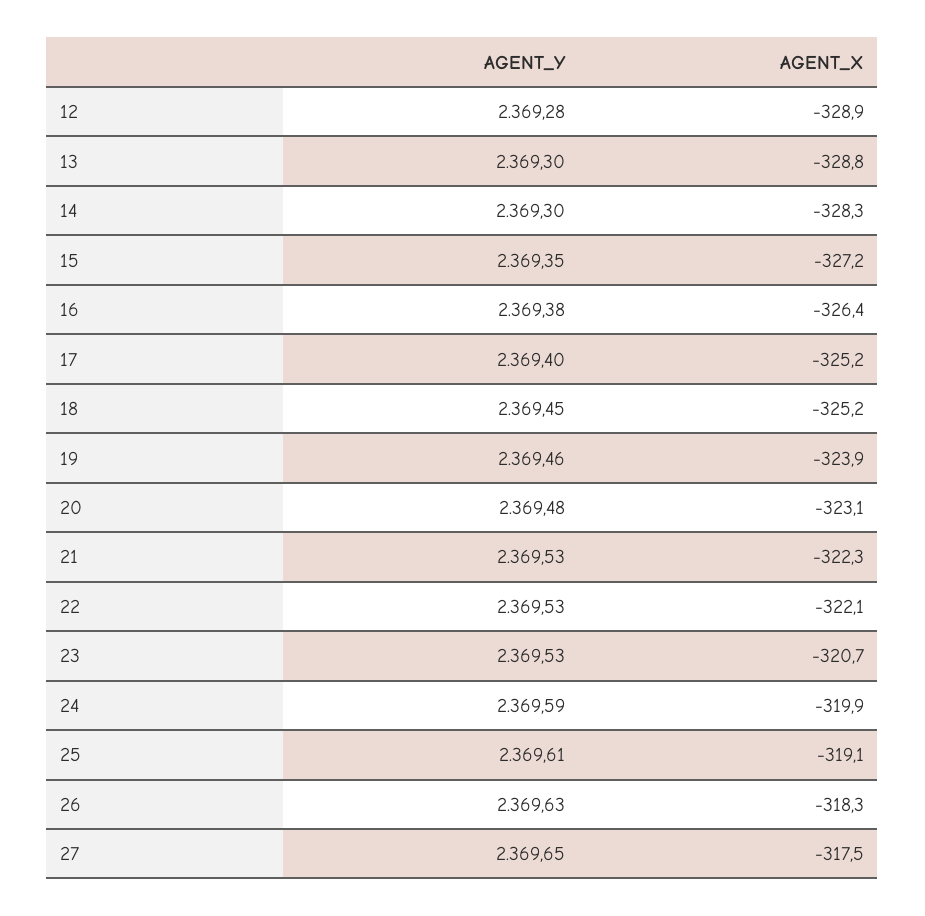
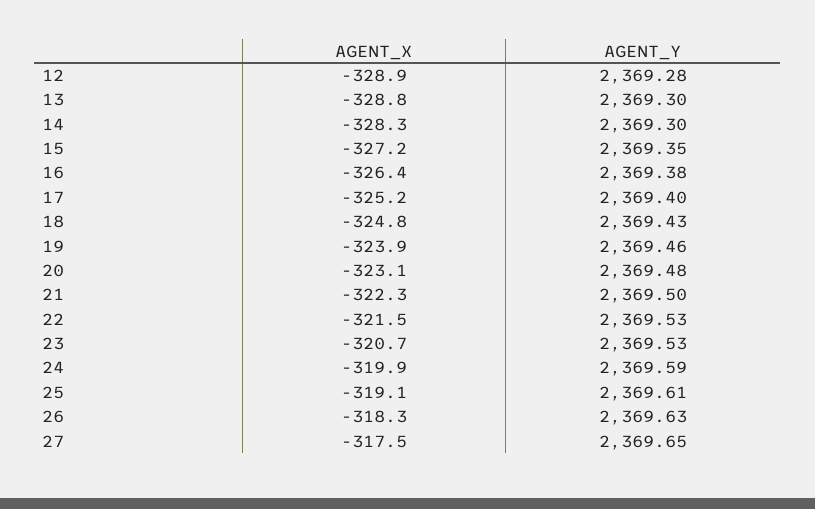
  {
    "AGENT_Y": {
      "12": 2369.28,
      "13": 2369.3,
      "14": 2369.3,
      "15": 2369.35,
      "16": 2369.38,
      "17": 2369.4,
-     "18": 2369.45,
+     "18": 2369.43,
      "19": 2369.46,
      "20": 2369.48,
-     "21": 2369.53,
+     "21": 2369.5,
      "22": 2369.53,
      "23": 2369.53,
      "24": 2369.59,
      "25": 2369.61,
      "26": 2369.63,
      "27": 2369.65
    },
    "AGENT_X": {
      "12": -328.9,
      "13": -328.8,
      "14": -328.3,
      "15": -327.2,
      "16": -326.4,
      "17": -325.2,
-     "18": -325.2,
+     "18": -324.8,
      "19": -323.9,
      "20": -323.1,
      "21": -322.3,
-     "22": -322.1,
+     "22": -321.5,
      "23": -320.7,
      "24": -319.9,
      "25": -319.1,
      "26": -318.3,
      "27": -317.5
    }
  }

